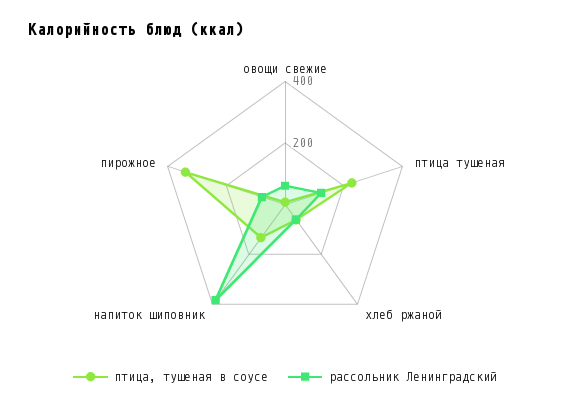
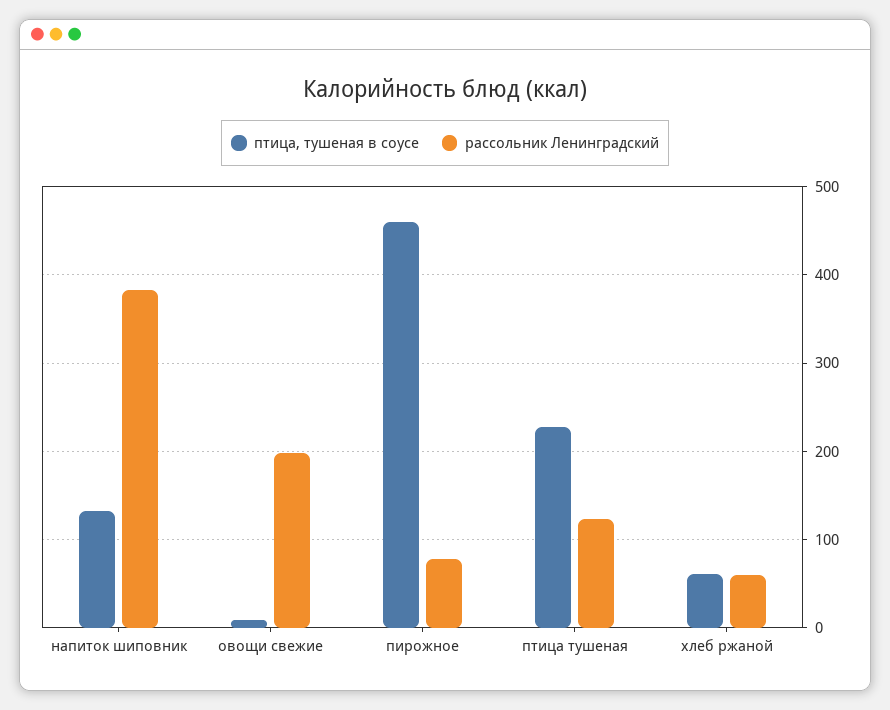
  {
    "птица, тушеная в соусе": {
      "овощи свежие": 10,
      "птица тушеная": 230,
      "хлеб ржаной": 60,
      "напиток шиповник": 130,
-     "пирожное": 350
+     "пирожное": 460
    },
    "рассольник Ленинградский": {
-     "овощи свежие": 50,
+     "овощи свежие": 200,
      "птица тушеная": 120,
      "хлеб ржаной": 60,
      "напиток шиповник": 380,
      "пирожное": 80
    }
  }

